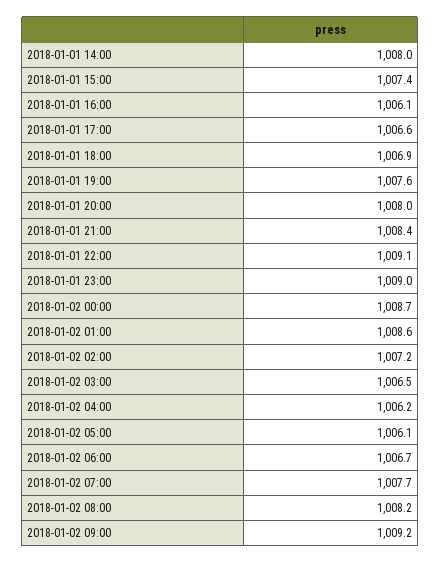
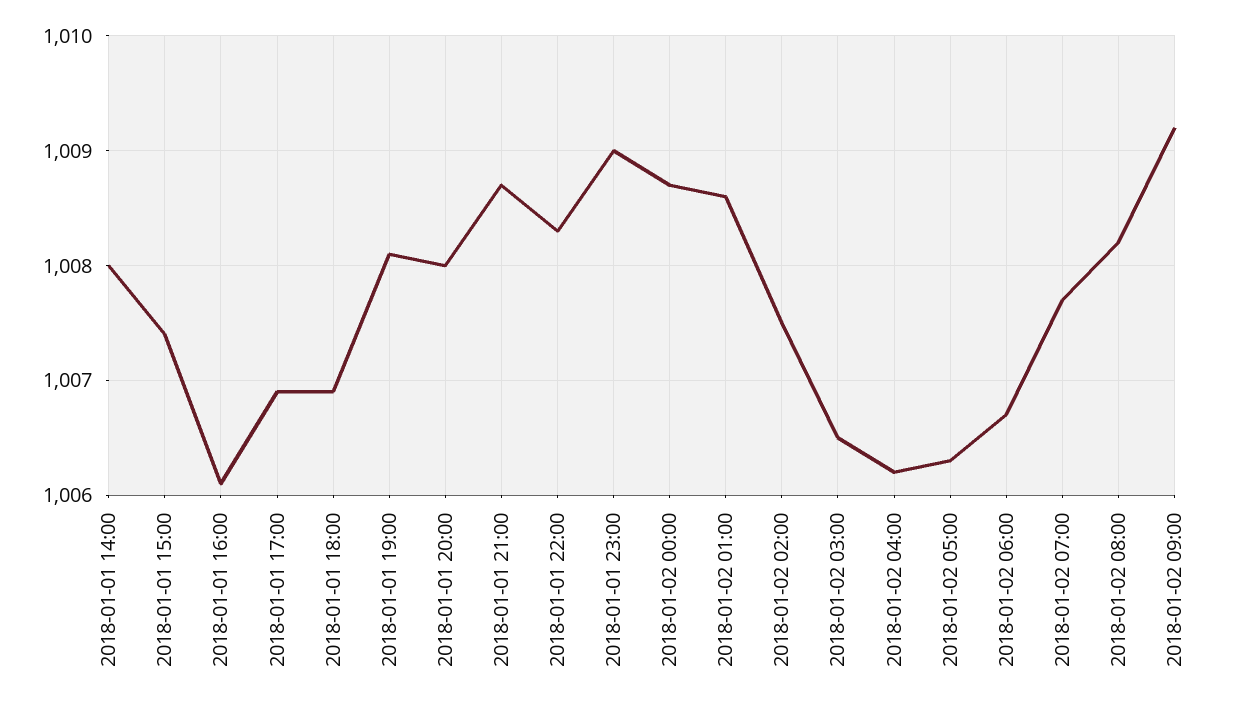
  {
    "2018-01-01 14:00": 1008,
    "2018-01-01 15:00": 1007.4,
    "2018-01-01 16:00": 1006.1,
-   "2018-01-01 17:00": 1006.6,
+   "2018-01-01 17:00": 1006.9,
    "2018-01-01 18:00": 1006.9,
-   "2018-01-01 19:00": 1007.6,
+   "2018-01-01 19:00": 1008.1,
    "2018-01-01 20:00": 1008,
-   "2018-01-01 21:00": 1008.4,
+   "2018-01-01 21:00": 1008.7,
-   "2018-01-01 22:00": 1009.1,
+   "2018-01-01 22:00": 1008.3,
    "2018-01-01 23:00": 1009,
    "2018-01-02 00:00": 1008.7,
    "2018-01-02 01:00": 1008.6,
-   "2018-01-02 02:00": 1007.2,
+   "2018-01-02 02:00": 1007.5,
    "2018-01-02 03:00": 1006.5,
    "2018-01-02 04:00": 1006.2,
-   "2018-01-02 05:00": 1006.1,
+   "2018-01-02 05:00": 1006.3,
    "2018-01-02 06:00": 1006.7,
    "2018-01-02 07:00": 1007.7,
    "2018-01-02 08:00": 1008.2,
    "2018-01-02 09:00": 1009.2
  }

